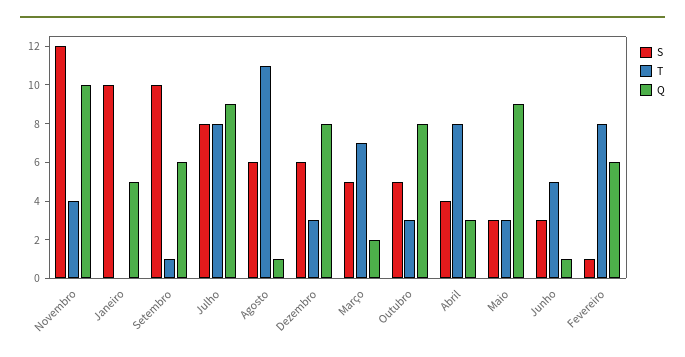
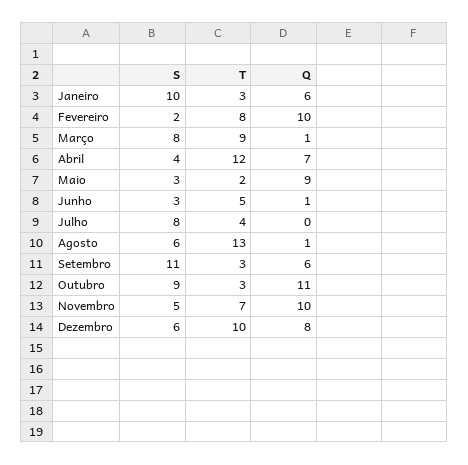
  {
    "S": {
-     "Novembro": 12,
+     "Novembro": 5,
      "Janeiro": 10,
-     "Setembro": 10,
+     "Setembro": 11,
      "Julho": 8,
      "Agosto": 6,
      "Dezembro": 6,
-     "Março": 5,
+     "Março": 8,
-     "Outubro": 5,
+     "Outubro": 9,
      "Abril": 4,
      "Maio": 3,
      "Junho": 3,
-     "Fevereiro": 1
+     "Fevereiro": 2
    },
    "T": {
-     "Novembro": 4,
+     "Novembro": 7,
-     "Janeiro": 0,
+     "Janeiro": 3,
-     "Setembro": 1,
+     "Setembro": 3,
-     "Julho": 8,
+     "Julho": 4,
-     "Agosto": 11,
+     "Agosto": 13,
-     "Dezembro": 3,
+     "Dezembro": 10,
-     "Março": 7,
+     "Março": 9,
      "Outubro": 3,
-     "Abril": 8,
+     "Abril": 12,
-     "Maio": 3,
+     "Maio": 2,
      "Junho": 5,
      "Fevereiro": 8
    },
    "Q": {
      "Novembro": 10,
-     "Janeiro": 5,
+     "Janeiro": 6,
      "Setembro": 6,
-     "Julho": 9,
+     "Julho": 0,
      "Agosto": 1,
      "Dezembro": 8,
-     "Março": 2,
+     "Março": 1,
-     "Outubro": 8,
+     "Outubro": 11,
-     "Abril": 3,
+     "Abril": 7,
      "Maio": 9,
      "Junho": 1,
-     "Fevereiro": 6
+     "Fevereiro": 10
    }
  }

